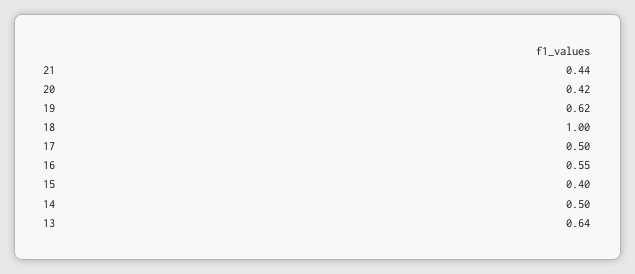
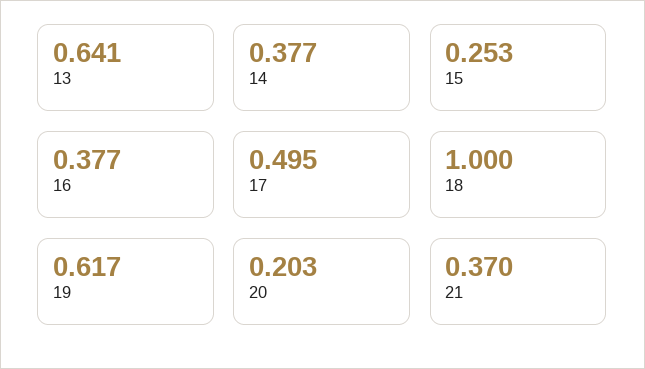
  {
-   "21": 0.44,
+   "21": 0.37,
-   "20": 0.42,
+   "20": 0.203,
    "19": 0.617,
    "18": 1,
    "17": 0.495,
-   "16": 0.55,
+   "16": 0.377,
-   "15": 0.4,
+   "15": 0.253,
-   "14": 0.5,
+   "14": 0.377,
    "13": 0.641
  }

